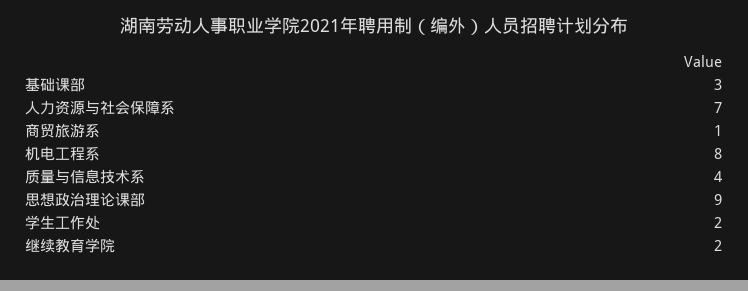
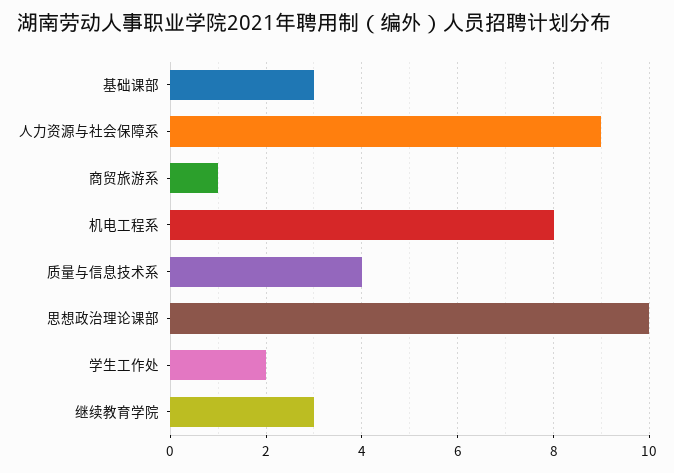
  {
    "基础课部": 3,
-   "人力资源与社会保障系": 7,
+   "人力资源与社会保障系": 9,
    "商贸旅游系": 1,
    "机电工程系": 8,
    "质量与信息技术系": 4,
-   "思想政治理论课部": 9,
+   "思想政治理论课部": 10,
    "学生工作处": 2,
-   "继续教育学院": 2
+   "继续教育学院": 3
  }

